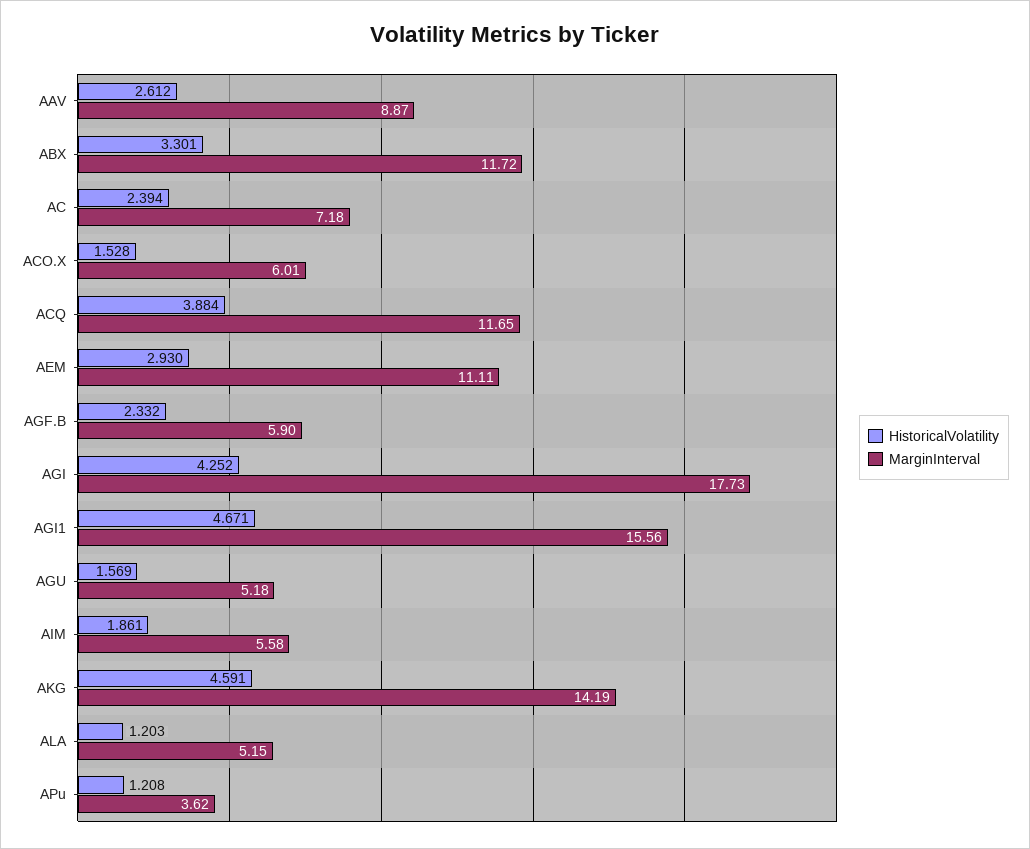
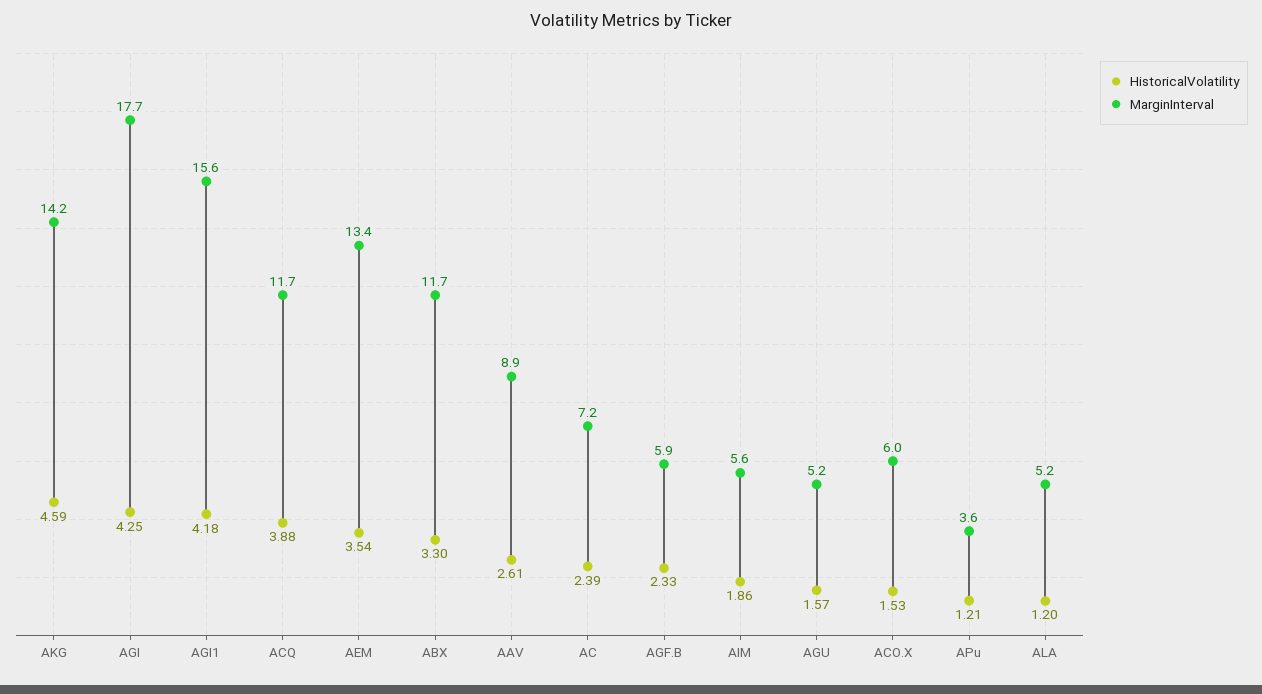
  {
    "HistoricalVolatility": {
      "AAV": 2.612,
      "ABX": 3.301,
      "AC": 2.394,
      "ACO.X": 1.528,
      "ACQ": 3.884,
-     "AEM": 2.93,
+     "AEM": 3.54,
      "AGF.B": 2.332,
      "AGI": 4.252,
-     "AGI1": 4.671,
+     "AGI1": 4.18,
      "AGU": 1.569,
      "AIM": 1.861,
      "AKG": 4.591,
      "ALA": 1.203,
      "APu": 1.208
    },
    "MarginInterval": {
      "AAV": 8.87,
      "ABX": 11.72,
      "AC": 7.18,
      "ACO.X": 6.01,
      "ACQ": 11.65,
-     "AEM": 11.11,
+     "AEM": 13.4,
      "AGF.B": 5.9,
      "AGI": 17.73,
      "AGI1": 15.56,
      "AGU": 5.18,
      "AIM": 5.58,
      "AKG": 14.19,
      "ALA": 5.15,
      "APu": 3.62
    }
  }

